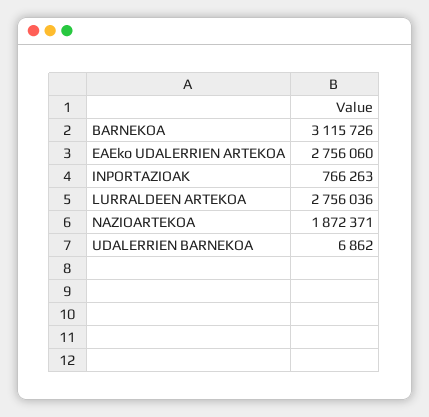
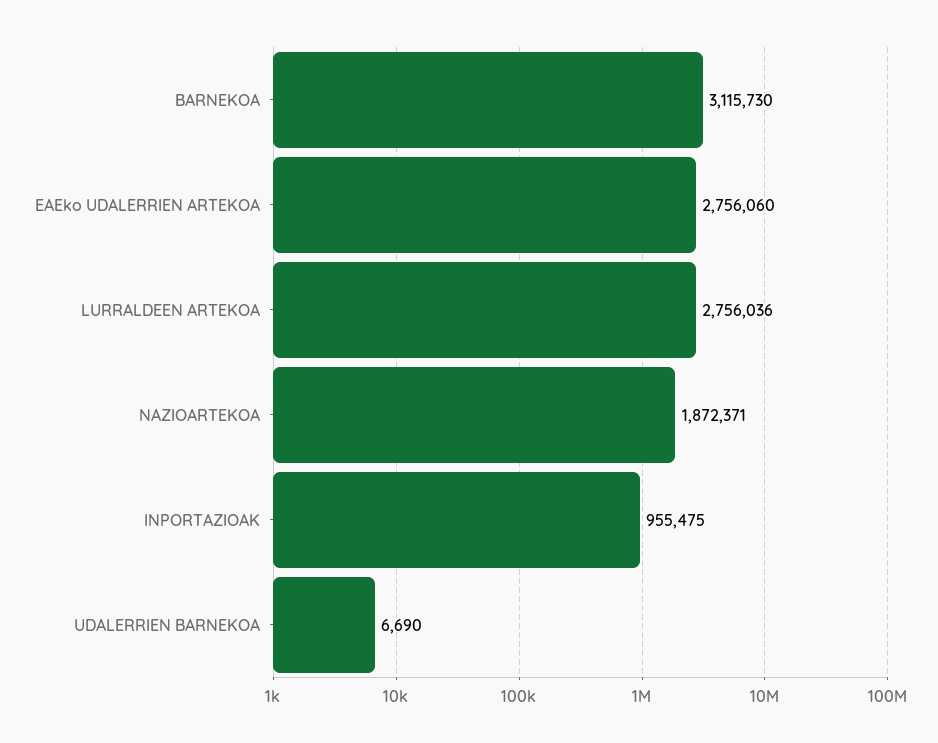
  {
-   "BARNEKOA": 3115726,
+   "BARNEKOA": 3115730,
    "EAEko UDALERRIEN ARTEKOA": 2756060,
-   "INPORTAZIOAK": 766263,
+   "INPORTAZIOAK": 955475,
    "LURRALDEEN ARTEKOA": 2756036,
    "NAZIOARTEKOA": 1872371,
-   "UDALERRIEN BARNEKOA": 6862
+   "UDALERRIEN BARNEKOA": 6690
  }

